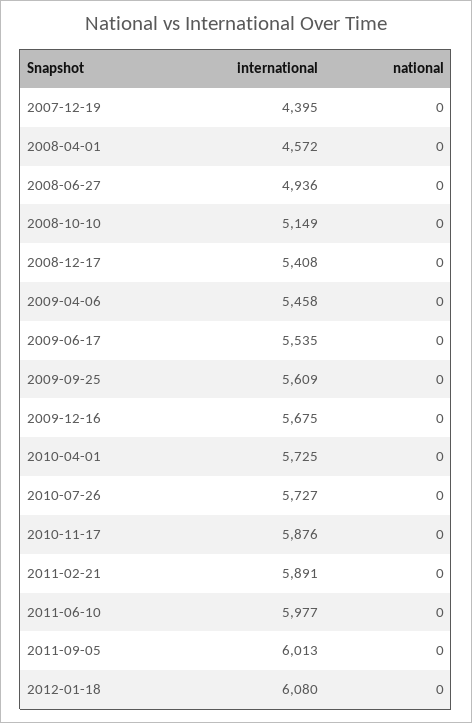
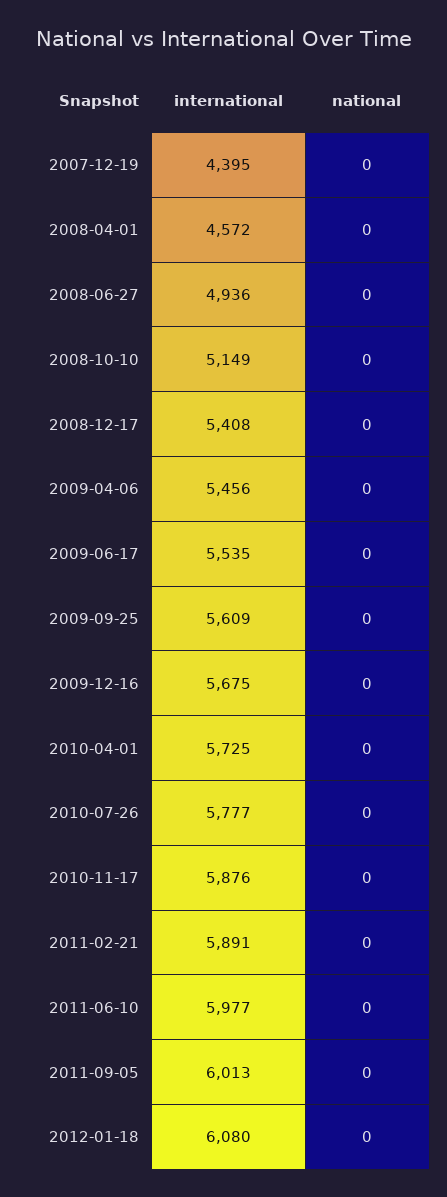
  {
    "international": {
      "2007-12-19": 4395,
      "2008-04-01": 4572,
      "2008-06-27": 4936,
      "2008-10-10": 5149,
      "2008-12-17": 5408,
-     "2009-04-06": 5458,
+     "2009-04-06": 5456,
      "2009-06-17": 5535,
      "2009-09-25": 5609,
      "2009-12-16": 5675,
      "2010-04-01": 5725,
-     "2010-07-26": 5727,
+     "2010-07-26": 5777,
      "2010-11-17": 5876,
      "2011-02-21": 5891,
      "2011-06-10": 5977,
      "2011-09-05": 6013,
      "2012-01-18": 6080
    },
    "national": {
      "2007-12-19": 0,
      "2008-04-01": 0,
      "2008-06-27": 0,
      "2008-10-10": 0,
      "2008-12-17": 0,
      "2009-04-06": 0,
      "2009-06-17": 0,
      "2009-09-25": 0,
      "2009-12-16": 0,
      "2010-04-01": 0,
      "2010-07-26": 0,
      "2010-11-17": 0,
      "2011-02-21": 0,
      "2011-06-10": 0,
      "2011-09-05": 0,
      "2012-01-18": 0
    }
  }

